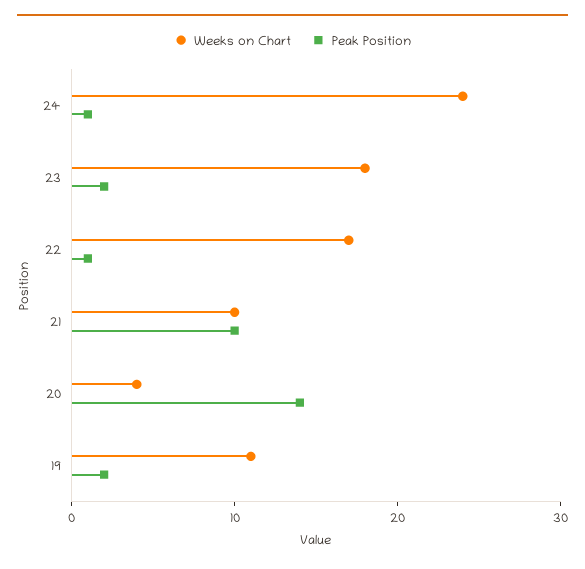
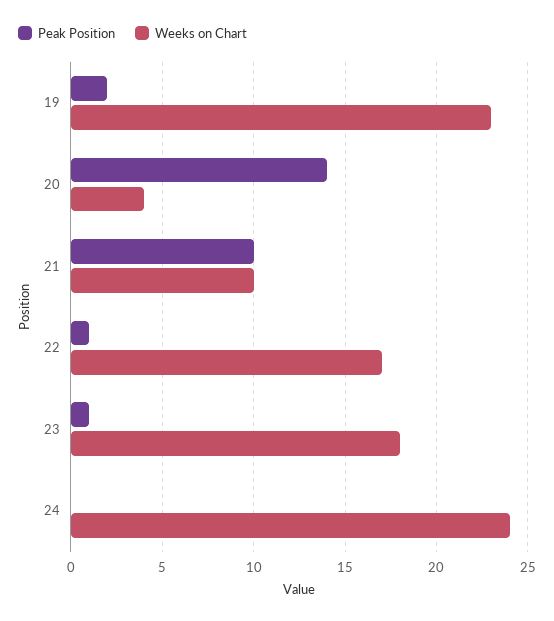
  {
    "Weeks on Chart": {
      "24": 24,
      "23": 18,
      "22": 17,
      "21": 10,
      "20": 4,
-     "19": 11
+     "19": 23
    },
    "Peak Position": {
-     "24": 1,
+     "24": 0,
-     "23": 2,
+     "23": 1,
      "22": 1,
      "21": 10,
      "20": 14,
      "19": 2
    }
  }

